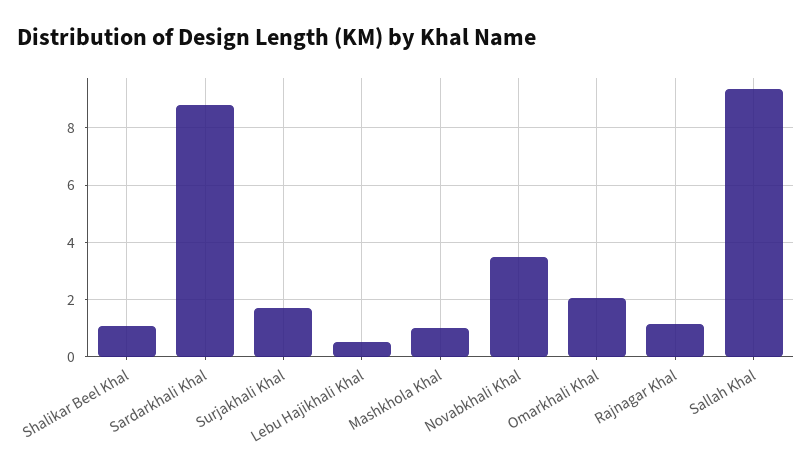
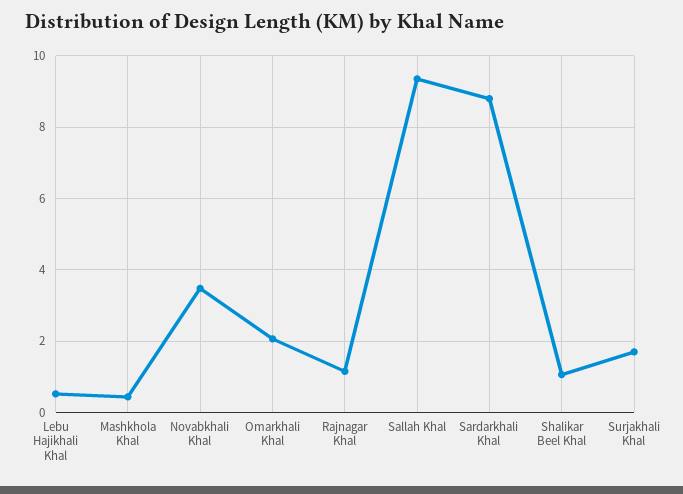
  {
    "Shalikar Beel Khal": 1,
    "Sardarkhali Khal": 8.8,
    "Surjakhali Khal": 1.8,
    "Lebu Hajikhali Khal": 0.6,
-   "Mashkhola Khal": 1,
+   "Mashkhola Khal": 0.4,
    "Novabkhali Khal": 3.4,
    "Omarkhali Khal": 2,
    "Rajnagar Khal": 1.2,
    "Sallah Khal": 9.4
  }

